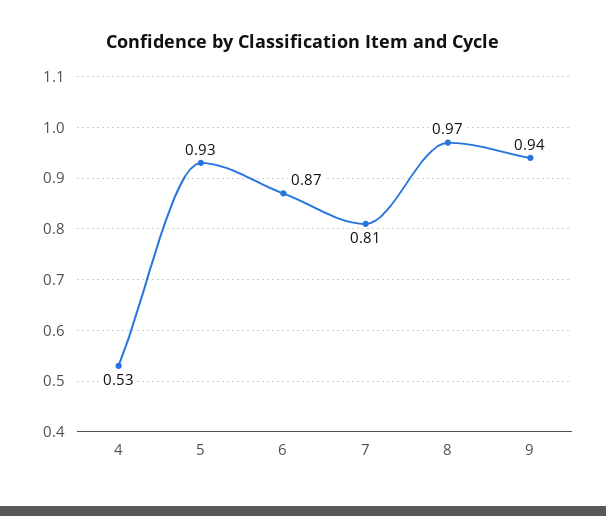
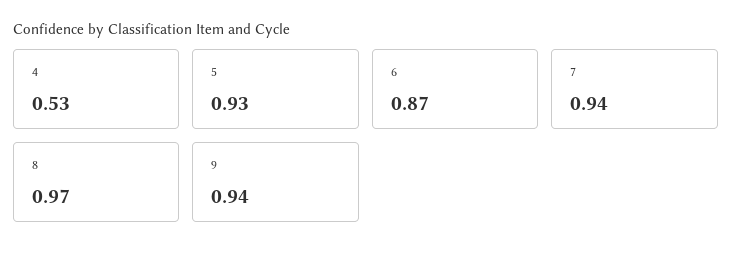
  {
    "4": 0.53,
    "5": 0.93,
    "6": 0.87,
-   "7": 0.81,
+   "7": 0.94,
    "8": 0.97,
    "9": 0.94
  }

